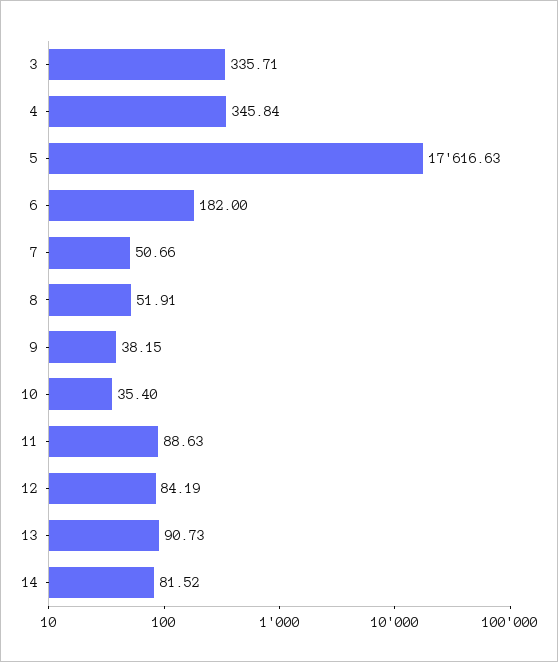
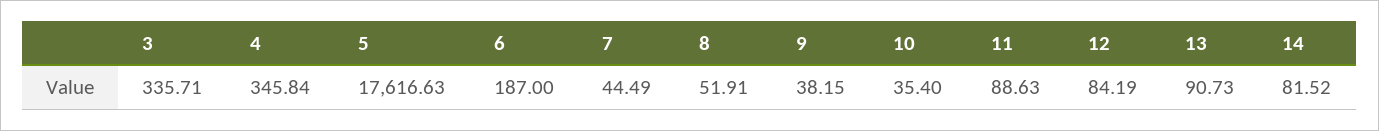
  {
    "3": 335.71,
    "4": 345.84,
    "5": 17616.63,
-   "6": 182,
+   "6": 187,
-   "7": 50.66,
+   "7": 44.49,
    "8": 51.91,
    "9": 38.15,
    "10": 35.4,
    "11": 88.63,
    "12": 84.19,
    "13": 90.73,
    "14": 81.52
  }

